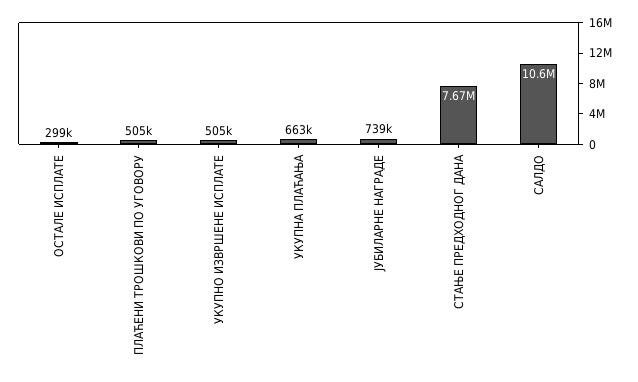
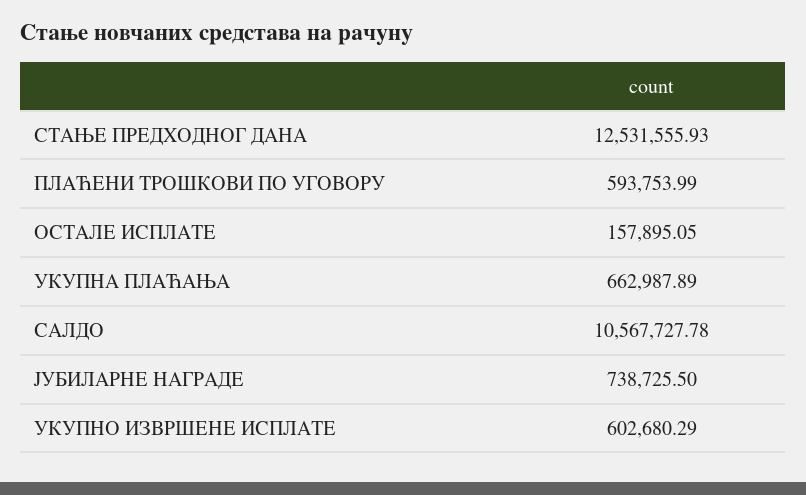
  {
-   "ОСТАЛЕ ИСПЛАТЕ": 299000,
+   "ОСТАЛЕ ИСПЛАТЕ": 157895.05,
-   "ПЛАЋЕНИ ТРОШКОВИ ПО УГОВОРУ": 505000,
+   "ПЛАЋЕНИ ТРОШКОВИ ПО УГОВОРУ": 593753.99,
-   "УКУПНО ИЗВРШЕНЕ ИСПЛАТЕ": 505000,
+   "УКУПНО ИЗВРШЕНЕ ИСПЛАТЕ": 602680.29,
    "УКУПНА ПЛАЋАЊА": 662987.89,
    "ЈУБИЛАРНЕ НАГРАДЕ": 738725.5,
-   "СТАЊЕ ПРЕДХОДНОГ ДАНА": 7670000,
+   "СТАЊЕ ПРЕДХОДНОГ ДАНА": 12531555.93,
    "САЛДО": 10567727.78
  }

